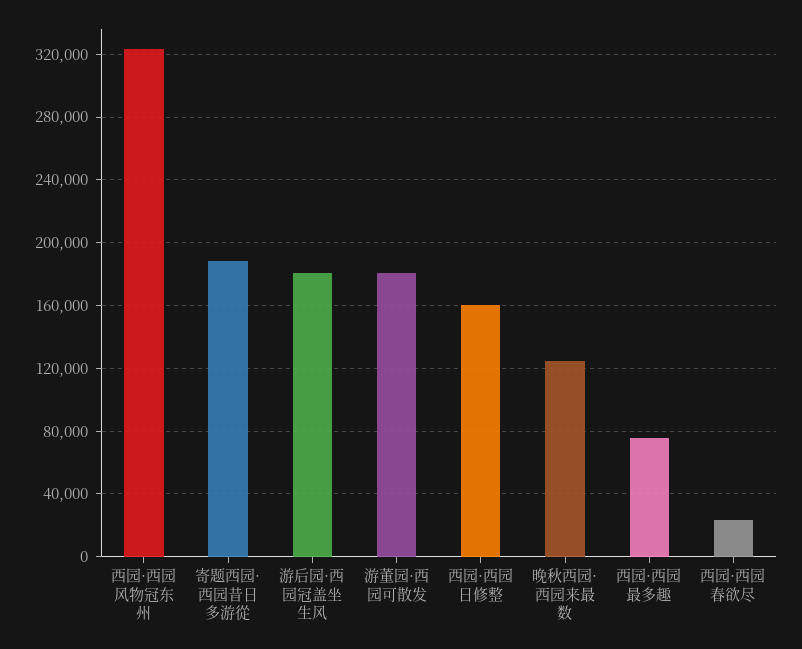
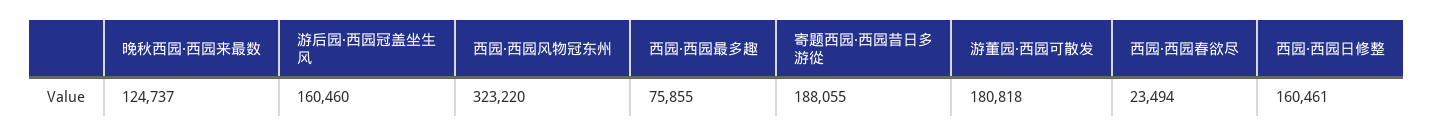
  {
    "西园·西园风物冠东州": 323220,
    "寄题西园·西园昔日多游從": 188055,
-   "游后园·西园冠盖坐生风": 180000,
+   "游后园·西园冠盖坐生风": 160460,
    "游董园·西园可散发": 180818,
    "西园·西园日修整": 160461,
    "晚秋西园·西园来最数": 124737,
    "西园·西园最多趣": 75855,
    "西园·西园春欲尽": 23494
  }

